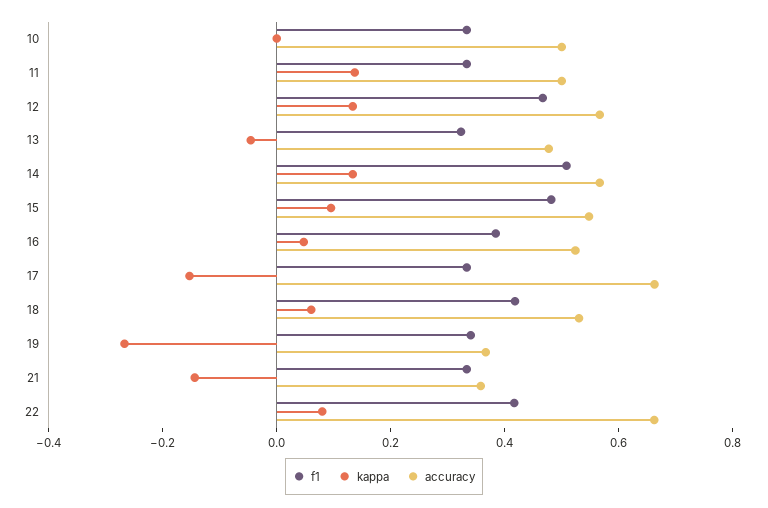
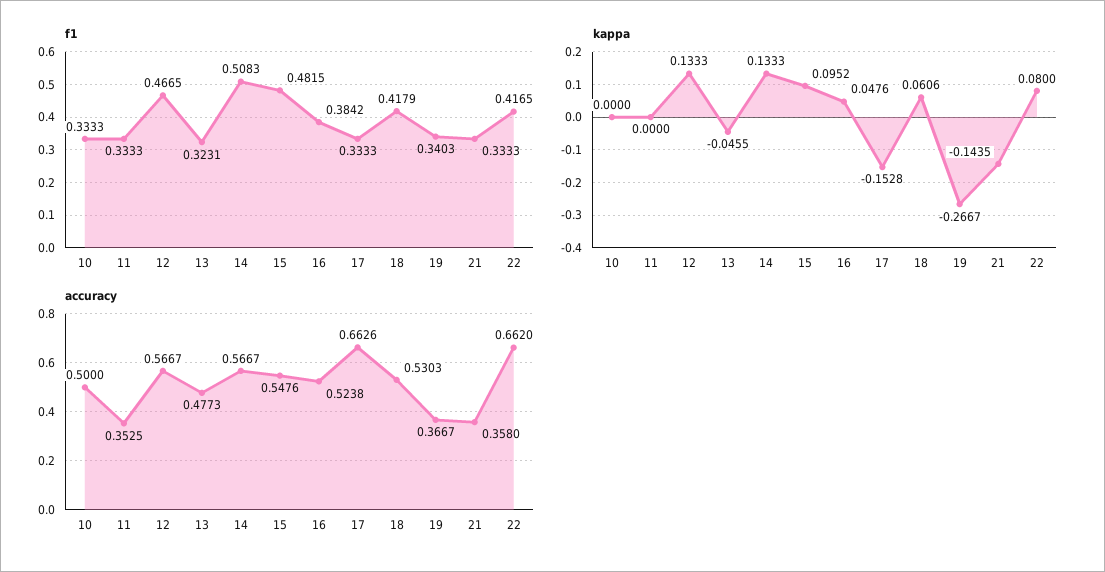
  {
    "f1": {
      "10": 0.3333,
      "11": 0.3333,
      "12": 0.4665,
      "13": 0.3231,
      "14": 0.5083,
      "15": 0.4815,
      "16": 0.3842,
      "17": 0.3333,
      "18": 0.4179,
      "19": 0.3403,
      "21": 0.3333,
      "22": 0.4165
    },
    "kappa": {
      "10": 0,
-     "11": 0.15,
+     "11": 0,
      "12": 0.1333,
      "13": -0.0455,
      "14": 0.1333,
      "15": 0.0952,
      "16": 0.0476,
      "17": -0.1528,
      "18": 0.0606,
      "19": -0.2667,
      "21": -0.1435,
      "22": 0.08
    },
    "accuracy": {
      "10": 0.5,
-     "11": 0.5,
+     "11": 0.3525,
      "12": 0.5667,
      "13": 0.4773,
      "14": 0.5667,
      "15": 0.5476,
      "16": 0.5238,
      "17": 0.6626,
      "18": 0.5303,
      "19": 0.3667,
      "21": 0.358,
      "22": 0.662
    }
  }

